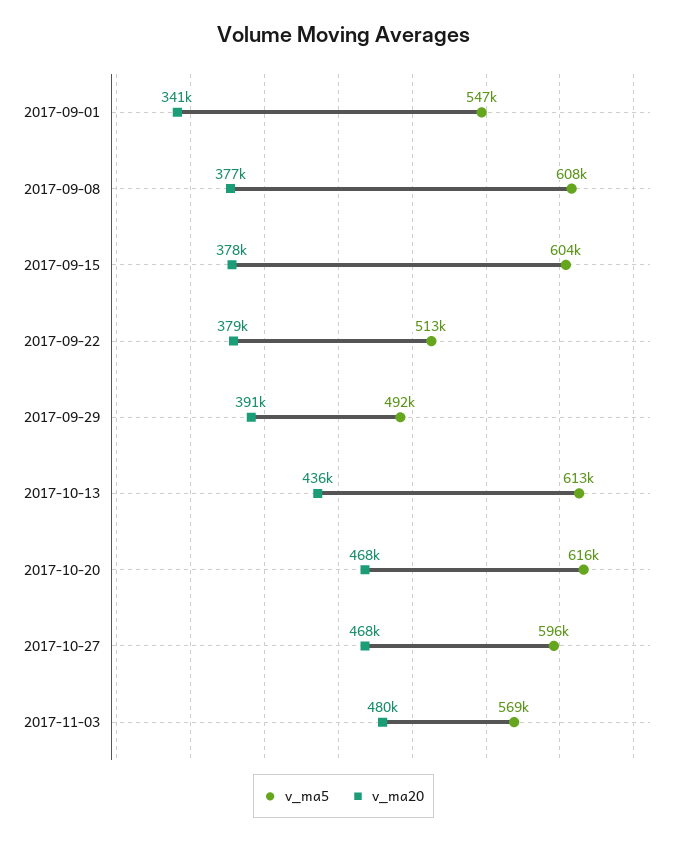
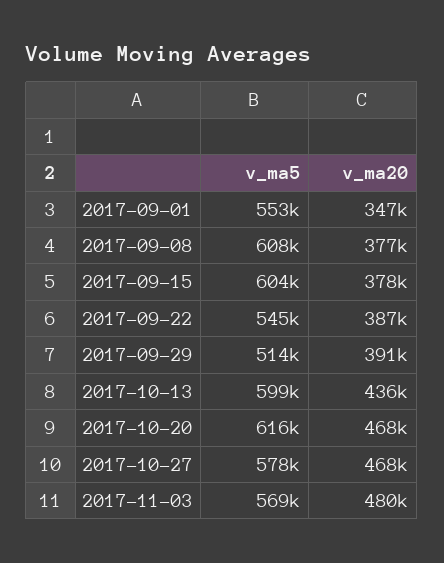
  {
    "v_ma5": {
-     "2017-09-01": 547000,
+     "2017-09-01": 553000,
      "2017-09-08": 608000,
      "2017-09-15": 604000,
-     "2017-09-22": 513000,
+     "2017-09-22": 545000,
-     "2017-09-29": 492000,
+     "2017-09-29": 514000,
-     "2017-10-13": 613000,
+     "2017-10-13": 599000,
      "2017-10-20": 616000,
-     "2017-10-27": 596000,
+     "2017-10-27": 578000,
      "2017-11-03": 569000
    },
    "v_ma20": {
-     "2017-09-01": 341000,
+     "2017-09-01": 347000,
      "2017-09-08": 377000,
      "2017-09-15": 378000,
-     "2017-09-22": 379000,
+     "2017-09-22": 387000,
      "2017-09-29": 391000,
      "2017-10-13": 436000,
      "2017-10-20": 468000,
      "2017-10-27": 468000,
      "2017-11-03": 480000
    }
  }

